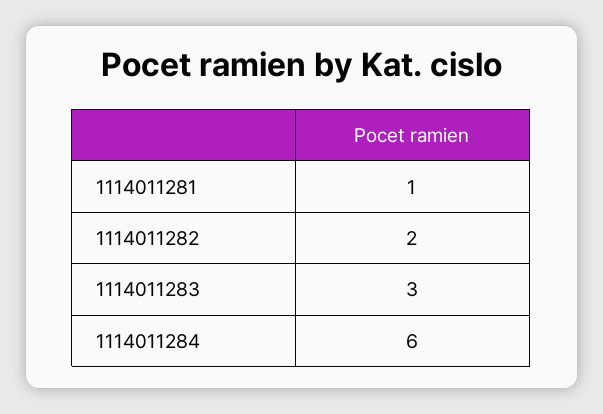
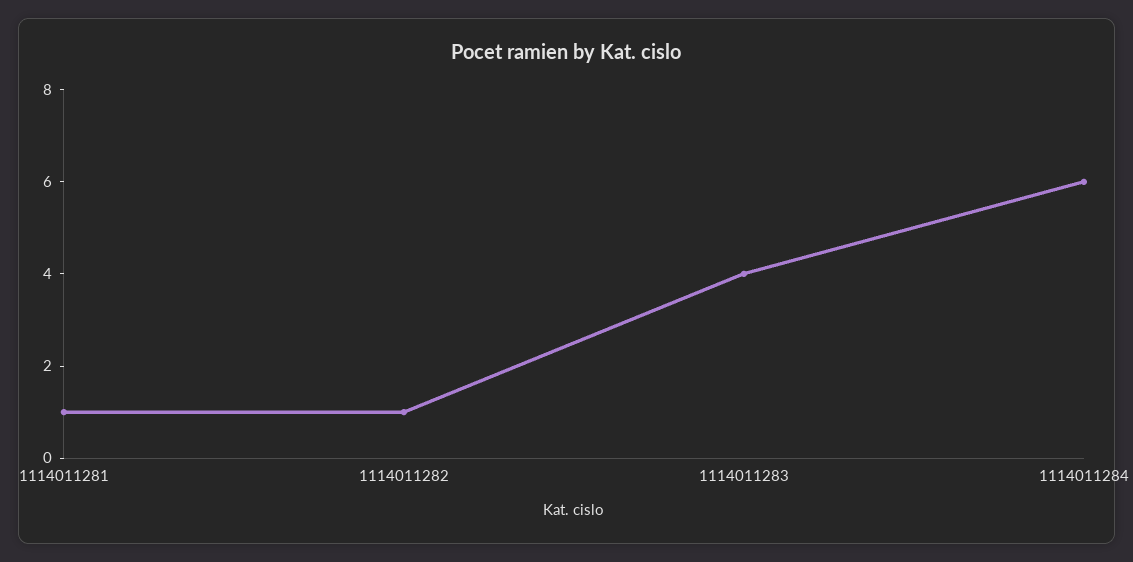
  {
    "1114011281": 1,
-   "1114011282": 2,
+   "1114011282": 1,
-   "1114011283": 3,
+   "1114011283": 4,
    "1114011284": 6
  }

